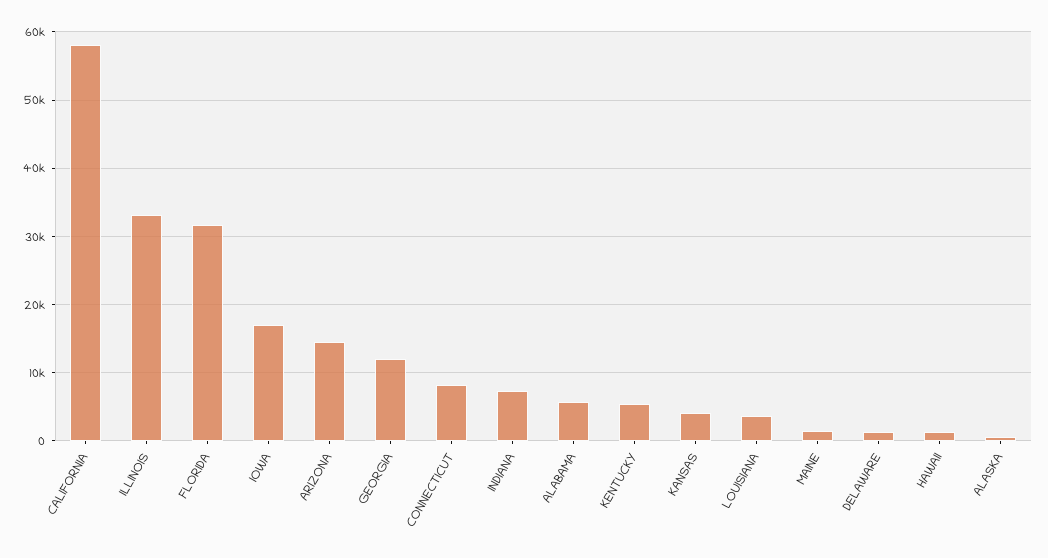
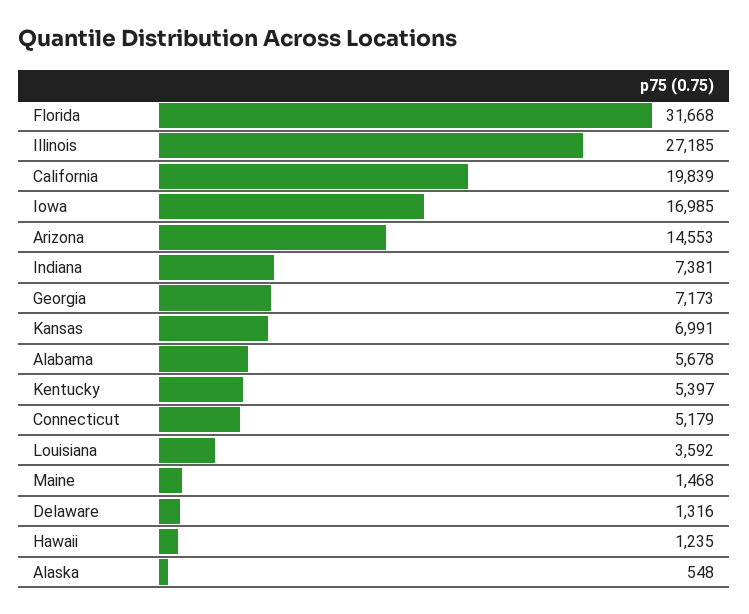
  {
-   "CALIFORNIA": 58000,
+   "CALIFORNIA": 19839,
-   "ILLINOIS": 33000,
+   "ILLINOIS": 27185,
    "FLORIDA": 31668,
    "IOWA": 16985,
    "ARIZONA": 14553,
-   "GEORGIA": 12000,
+   "GEORGIA": 7173,
-   "CONNECTICUT": 8000,
+   "CONNECTICUT": 5179,
    "INDIANA": 7381,
    "ALABAMA": 5678,
    "KENTUCKY": 5397,
-   "KANSAS": 4000,
+   "KANSAS": 6991,
    "LOUISIANA": 3592,
    "MAINE": 1468,
    "DELAWARE": 1316,
    "HAWAII": 1235,
    "ALASKA": 548
  }

